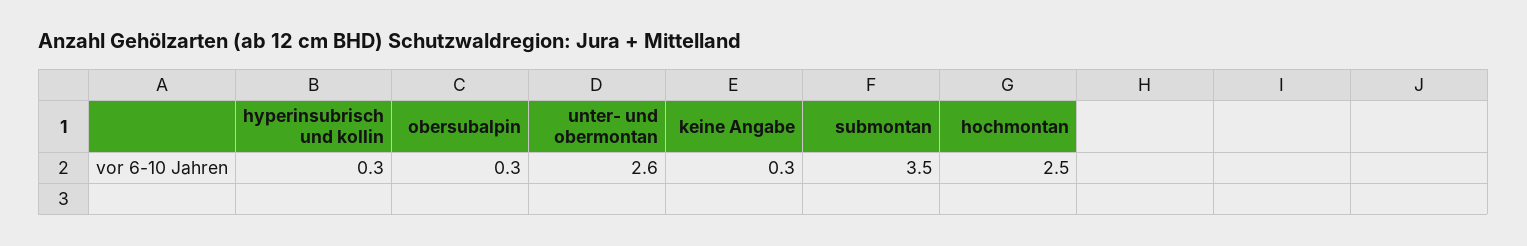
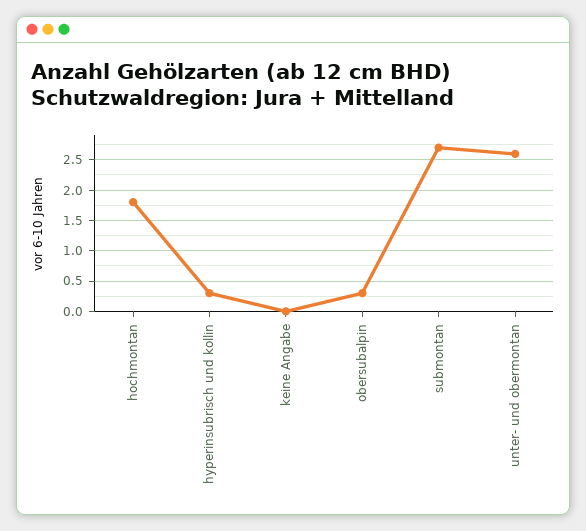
  {
    "hyperinsubrisch und kollin": 0.3,
    "obersubalpin": 0.3,
    "unter- und obermontan": 2.6,
-   "keine Angabe": 0.3,
+   "keine Angabe": 0,
-   "submontan": 3.5,
+   "submontan": 2.7,
-   "hochmontan": 2.5
+   "hochmontan": 1.8
  }

